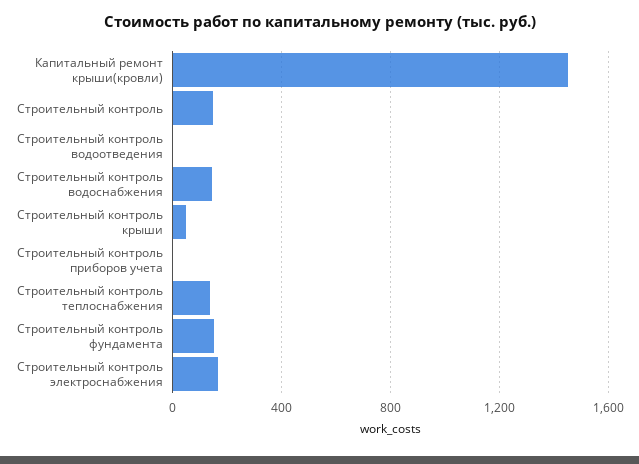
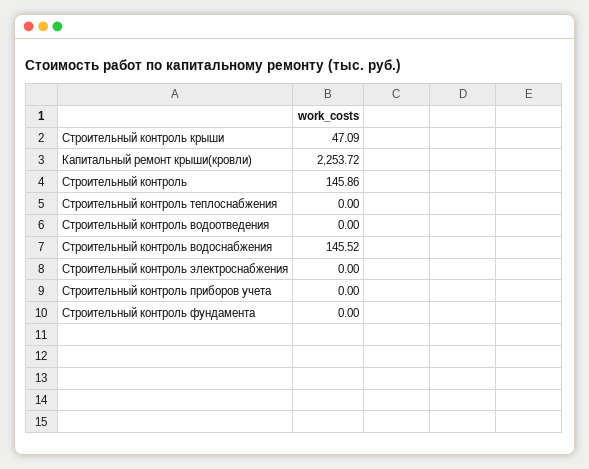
  {
-   "Капитальный ремонт крыши(кровли)": 1450,
+   "Капитальный ремонт крыши(кровли)": 2253.72,
    "Строительный контроль": 145.86,
    "Строительный контроль водоотведения": 0,
    "Строительный контроль водоснабжения": 145.52,
    "Строительный контроль крыши": 47.09,
    "Строительный контроль приборов учета": 0,
-   "Строительный контроль теплоснабжения": 150,
+   "Строительный контроль теплоснабжения": 0,
-   "Строительный контроль фундамента": 150,
+   "Строительный контроль фундамента": 0,
-   "Строительный контроль электроснабжения": 150
+   "Строительный контроль электроснабжения": 0
  }

